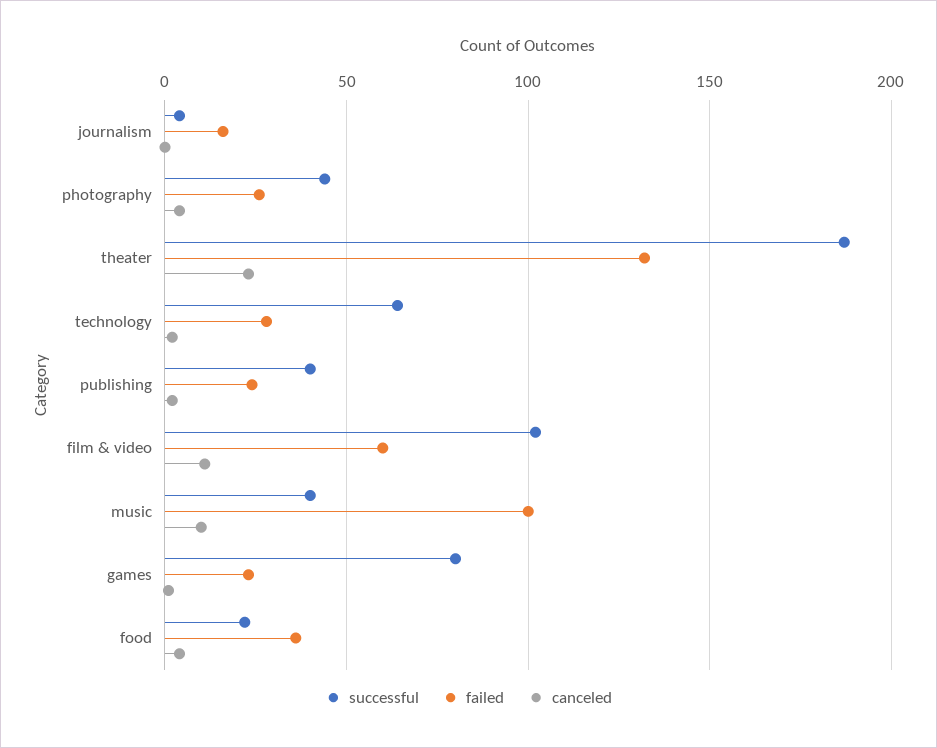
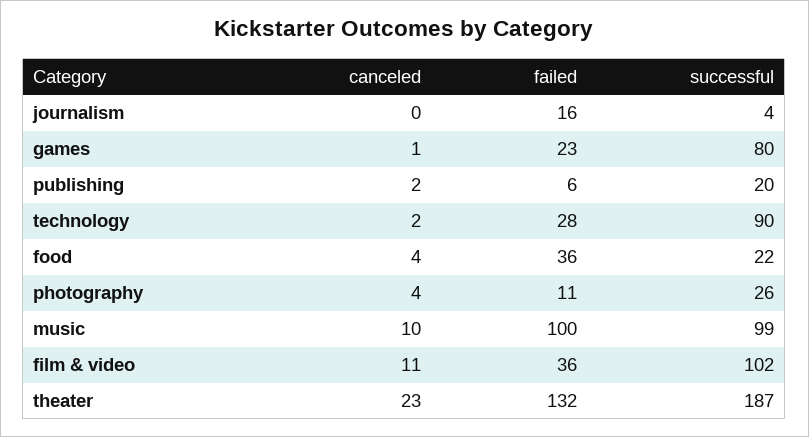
  {
    "successful": {
      "journalism": 4,
-     "photography": 45,
+     "photography": 26,
      "theater": 187,
-     "technology": 65,
+     "technology": 90,
-     "publishing": 40,
+     "publishing": 20,
      "film & video": 102,
-     "music": 40,
+     "music": 99,
      "games": 80,
      "food": 22
    },
    "failed": {
      "journalism": 16,
-     "photography": 25,
+     "photography": 11,
      "theater": 132,
      "technology": 28,
-     "publishing": 25,
+     "publishing": 6,
-     "film & video": 60,
+     "film & video": 36,
      "music": 100,
      "games": 23,
      "food": 36
    },
    "canceled": {
      "journalism": 0,
      "photography": 4,
      "theater": 23,
      "technology": 2,
      "publishing": 2,
      "film & video": 11,
      "music": 10,
      "games": 1,
      "food": 4
    }
  }

